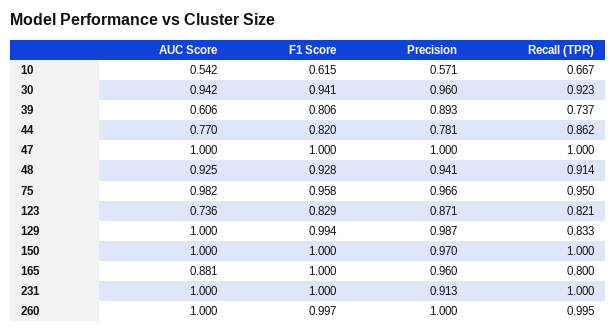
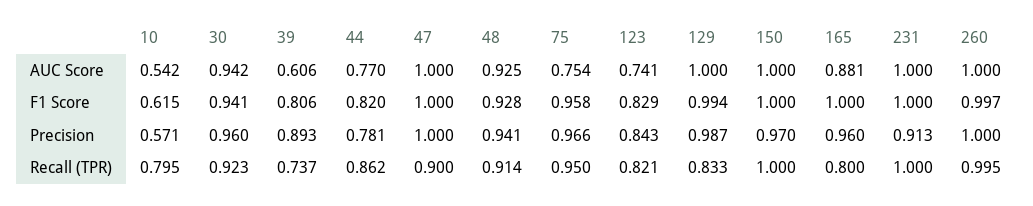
  {
    "AUC Score": {
      "10": 0.542,
      "30": 0.942,
      "39": 0.606,
      "44": 0.77,
      "47": 1,
      "48": 0.925,
-     "75": 0.982,
+     "75": 0.754,
-     "123": 0.736,
+     "123": 0.741,
      "129": 1,
      "150": 1,
      "165": 0.881,
      "231": 1,
      "260": 1
    },
    "F1 Score": {
      "10": 0.615,
      "30": 0.941,
      "39": 0.806,
      "44": 0.82,
      "47": 1,
      "48": 0.928,
      "75": 0.958,
      "123": 0.829,
      "129": 0.994,
      "150": 1,
      "165": 1,
      "231": 1,
      "260": 0.997
    },
    "Precision": {
      "10": 0.571,
      "30": 0.96,
      "39": 0.893,
      "44": 0.781,
      "47": 1,
      "48": 0.941,
      "75": 0.966,
-     "123": 0.871,
+     "123": 0.843,
      "129": 0.987,
      "150": 0.97,
      "165": 0.96,
      "231": 0.913,
      "260": 1
    },
    "Recall (TPR)": {
-     "10": 0.667,
+     "10": 0.795,
      "30": 0.923,
      "39": 0.737,
      "44": 0.862,
-     "47": 1,
+     "47": 0.9,
      "48": 0.914,
      "75": 0.95,
      "123": 0.821,
      "129": 0.833,
      "150": 1,
      "165": 0.8,
      "231": 1,
      "260": 0.995
    }
  }

